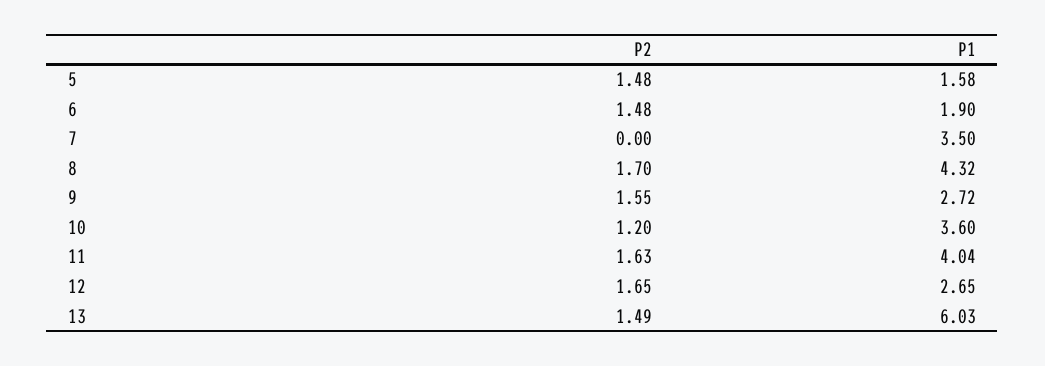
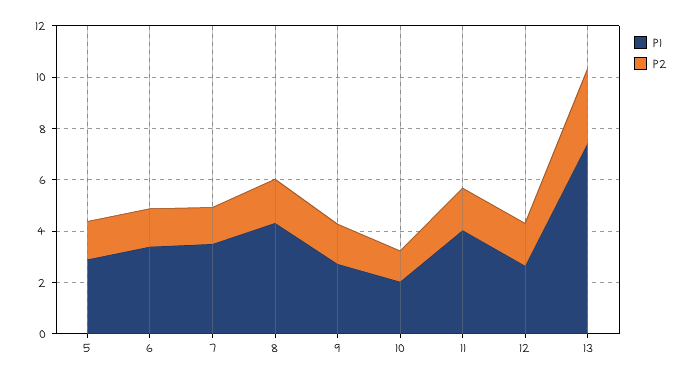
  {
    "P2": {
      "5": 1.48,
      "6": 1.48,
-     "7": 0,
+     "7": 1.5,
      "8": 1.7,
      "9": 1.55,
      "10": 1.2,
      "11": 1.63,
      "12": 1.65,
-     "13": 1.49
+     "13": 3
    },
    "P1": {
-     "5": 1.58,
+     "5": 3,
-     "6": 1.9,
+     "6": 3.5,
      "7": 3.5,
      "8": 4.32,
      "9": 2.72,
-     "10": 3.6,
+     "10": 2,
      "11": 4.04,
      "12": 2.65,
-     "13": 6.03
+     "13": 7.5
    }
  }

